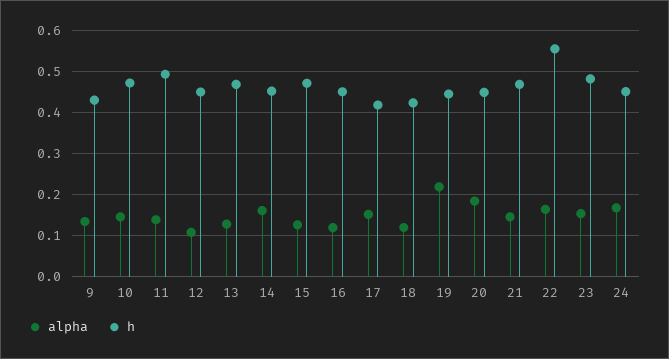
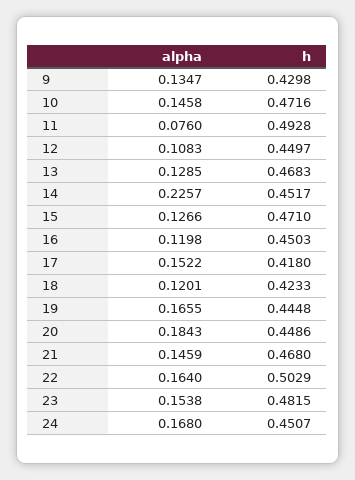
  {
    "alpha": {
      "9": 0.1347,
      "10": 0.1458,
-     "11": 0.14,
+     "11": 0.076,
      "12": 0.1083,
      "13": 0.1285,
-     "14": 0.16,
+     "14": 0.2257,
      "15": 0.1266,
      "16": 0.1198,
      "17": 0.1522,
      "18": 0.1201,
-     "19": 0.22,
+     "19": 0.1655,
      "20": 0.1843,
      "21": 0.1459,
      "22": 0.164,
      "23": 0.1538,
      "24": 0.168
    },
    "h": {
      "9": 0.4298,
      "10": 0.4716,
      "11": 0.4928,
      "12": 0.4497,
      "13": 0.4683,
      "14": 0.4517,
      "15": 0.471,
      "16": 0.4503,
      "17": 0.418,
      "18": 0.4233,
      "19": 0.4448,
      "20": 0.4486,
      "21": 0.468,
-     "22": 0.56,
+     "22": 0.5029,
      "23": 0.4815,
      "24": 0.4507
    }
  }

